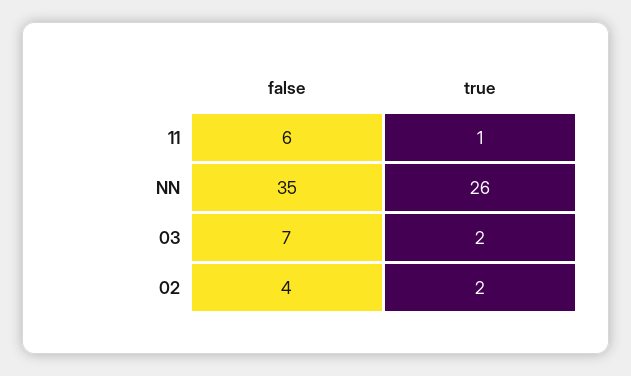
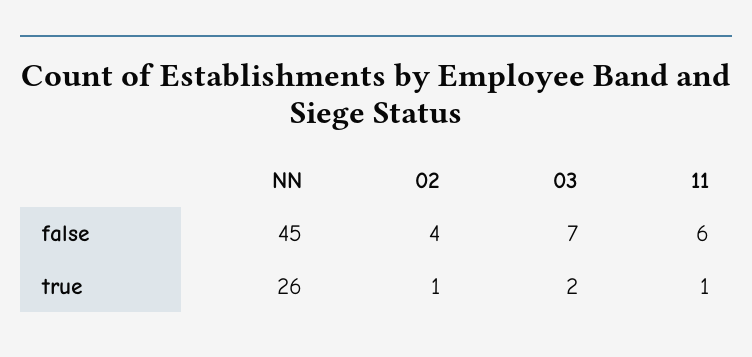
  {
    "false": {
      "11": 6,
-     "NN": 35,
+     "NN": 45,
      "03": 7,
      "02": 4
    },
    "true": {
      "11": 1,
      "NN": 26,
      "03": 2,
-     "02": 2
+     "02": 1
    }
  }

